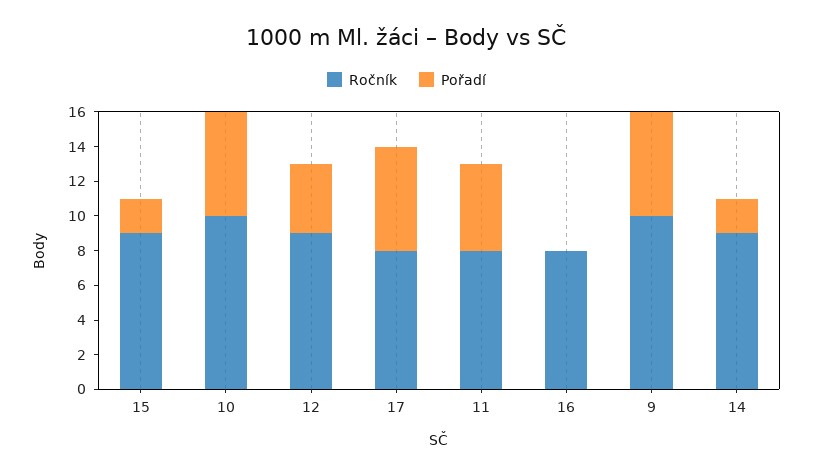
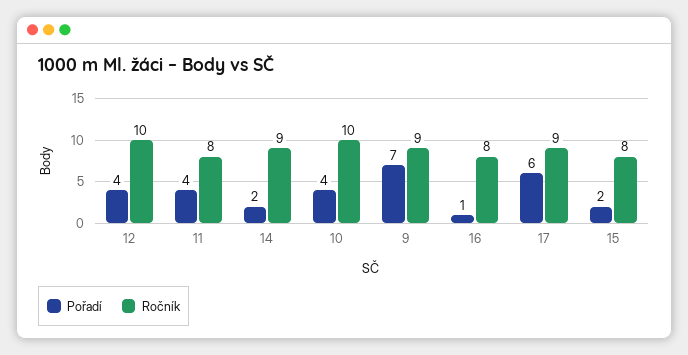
  {
    "Ročník": {
-     "15": 9,
+     "15": 8,
      "10": 10,
-     "12": 9,
+     "12": 10,
-     "17": 8,
+     "17": 9,
      "11": 8,
      "16": 8,
-     "9": 10,
+     "9": 9,
      "14": 9
    },
    "Pořadí": {
      "15": 2,
-     "10": 6,
+     "10": 4,
      "12": 4,
      "17": 6,
-     "11": 5,
+     "11": 4,
-     "16": 0,
+     "16": 1,
-     "9": 6,
+     "9": 7,
      "14": 2
    }
  }

